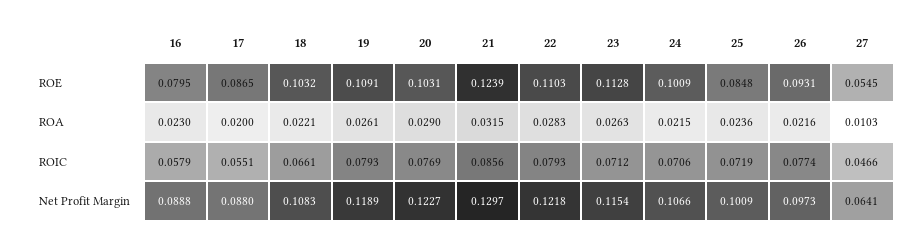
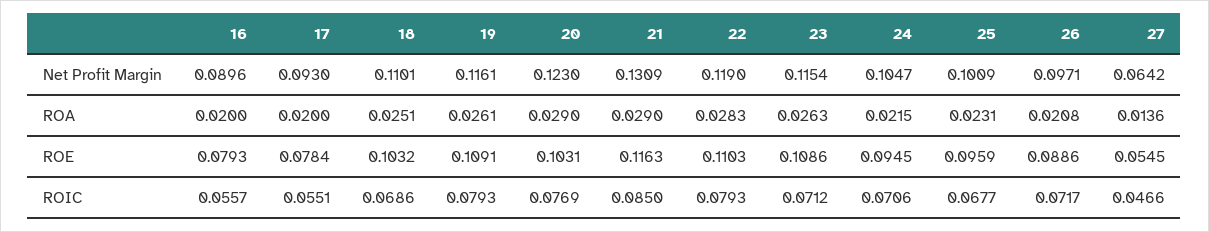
  {
    "16": {
-     "ROE": 0.0795,
+     "ROE": 0.0793,
-     "ROA": 0.023,
+     "ROA": 0.02,
-     "ROIC": 0.0579,
+     "ROIC": 0.0557,
-     "Net Profit Margin": 0.0888
+     "Net Profit Margin": 0.0896
    },
    "17": {
-     "ROE": 0.0865,
+     "ROE": 0.0784,
      "ROA": 0.02,
      "ROIC": 0.0551,
-     "Net Profit Margin": 0.088
+     "Net Profit Margin": 0.093
    },
    "18": {
      "ROE": 0.1032,
-     "ROA": 0.0221,
+     "ROA": 0.0251,
-     "ROIC": 0.0661,
+     "ROIC": 0.0686,
-     "Net Profit Margin": 0.1083
+     "Net Profit Margin": 0.1101
    },
    "19": {
      "ROE": 0.1091,
      "ROA": 0.0261,
      "ROIC": 0.0793,
-     "Net Profit Margin": 0.1189
+     "Net Profit Margin": 0.1161
    },
    "20": {
      "ROE": 0.1031,
      "ROA": 0.029,
      "ROIC": 0.0769,
-     "Net Profit Margin": 0.1227
+     "Net Profit Margin": 0.123
    },
    "21": {
-     "ROE": 0.1239,
+     "ROE": 0.1163,
-     "ROA": 0.0315,
+     "ROA": 0.029,
-     "ROIC": 0.0856,
+     "ROIC": 0.085,
-     "Net Profit Margin": 0.1297
+     "Net Profit Margin": 0.1309
    },
    "22": {
      "ROE": 0.1103,
      "ROA": 0.0283,
      "ROIC": 0.0793,
-     "Net Profit Margin": 0.1218
+     "Net Profit Margin": 0.119
    },
    "23": {
-     "ROE": 0.1128,
+     "ROE": 0.1086,
      "ROA": 0.0263,
      "ROIC": 0.0712,
      "Net Profit Margin": 0.1154
    },
    "24": {
-     "ROE": 0.1009,
+     "ROE": 0.0945,
      "ROA": 0.0215,
      "ROIC": 0.0706,
-     "Net Profit Margin": 0.1066
+     "Net Profit Margin": 0.1047
    },
    "25": {
-     "ROE": 0.0848,
+     "ROE": 0.0959,
-     "ROA": 0.0236,
+     "ROA": 0.0231,
-     "ROIC": 0.0719,
+     "ROIC": 0.0677,
      "Net Profit Margin": 0.1009
    },
    "26": {
-     "ROE": 0.0931,
+     "ROE": 0.0886,
-     "ROA": 0.0216,
+     "ROA": 0.0208,
-     "ROIC": 0.0774,
+     "ROIC": 0.0717,
-     "Net Profit Margin": 0.0973
+     "Net Profit Margin": 0.0971
    },
    "27": {
      "ROE": 0.0545,
-     "ROA": 0.0103,
+     "ROA": 0.0136,
      "ROIC": 0.0466,
-     "Net Profit Margin": 0.0641
+     "Net Profit Margin": 0.0642
    }
  }

